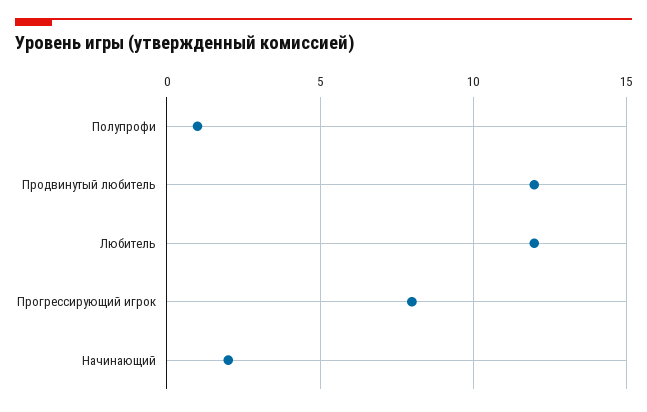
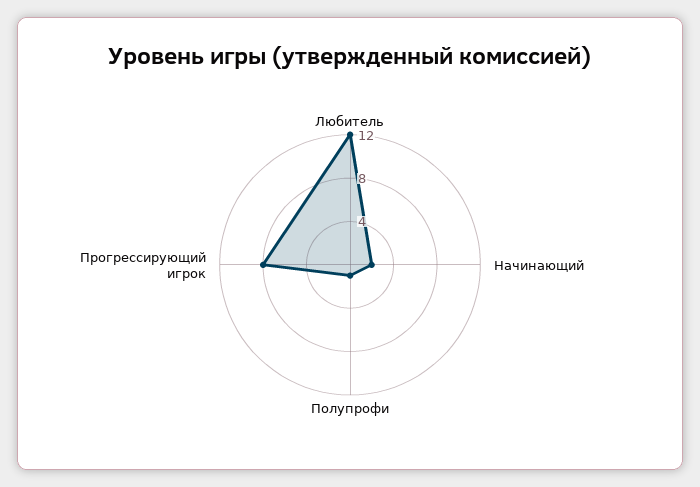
  {
    "Полупрофи": 1,
-   "Продвинутый любитель": 12,
    "Любитель": 12,
    "Прогрессирующий игрок": 8,
    "Начинающий": 2
  }

